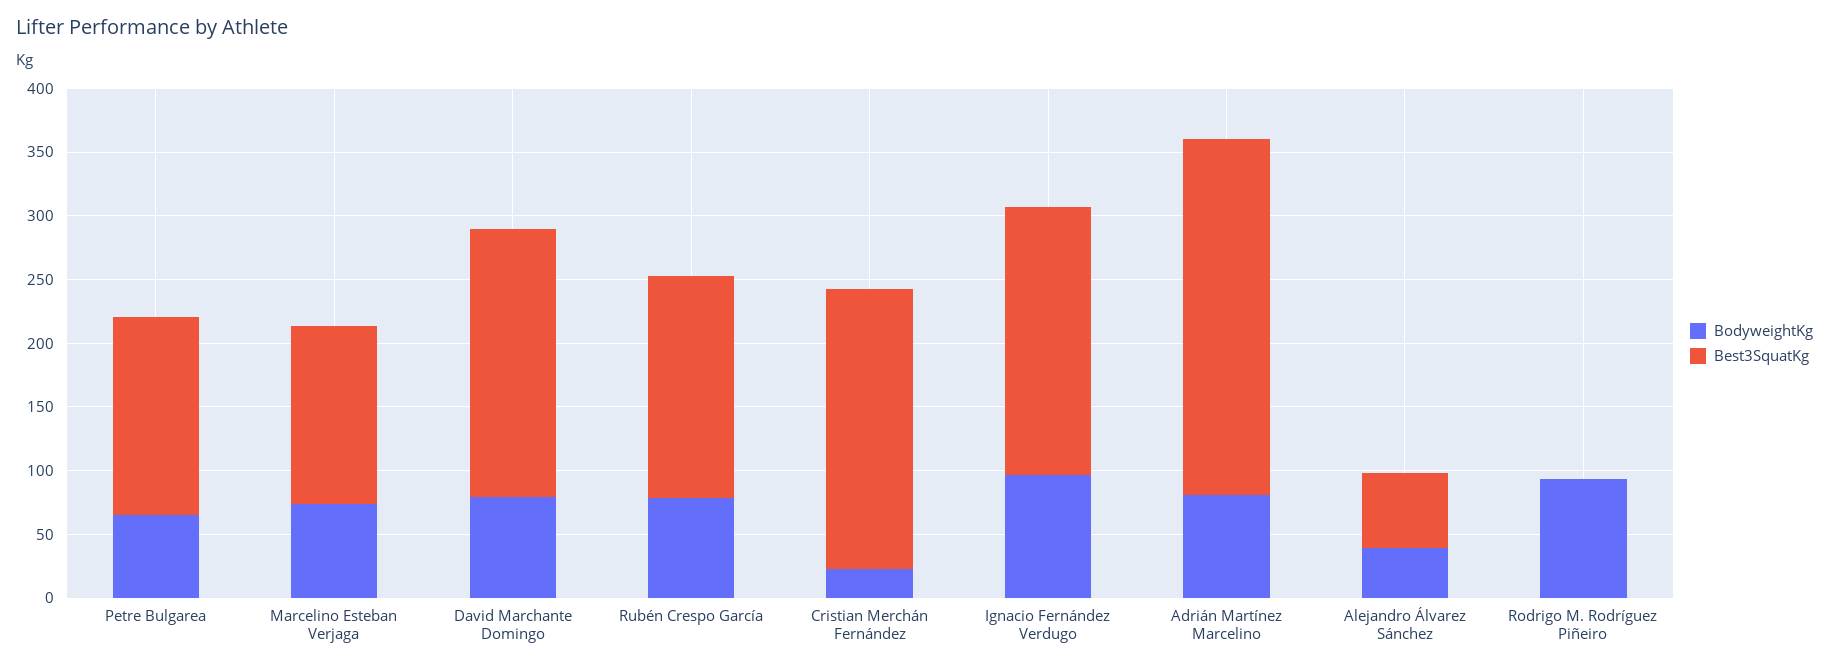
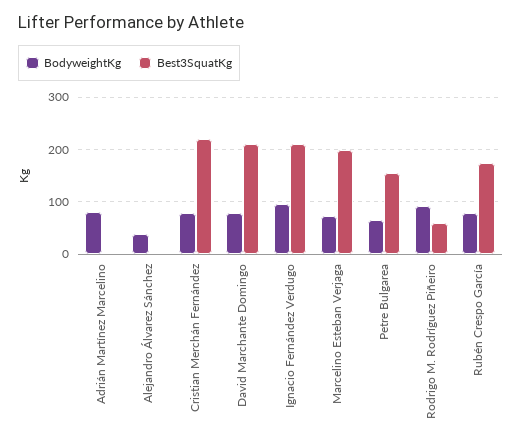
  {
    "BodyweightKg": {
      "Petre Bulgarea": 70,
      "Marcelino Esteban Verjaga": 70,
      "David Marchante Domingo": 80,
      "Rubén Crespo García": 80,
-     "Cristian Merchán Fernández": 20,
+     "Cristian Merchán Fernández": 80,
      "Ignacio Fernández Verdugo": 100,
      "Adrián Martínez Marcelino": 80,
      "Alejandro Álvarez Sánchez": 40,
      "Rodrigo M. Rodríguez Piñeiro": 90
    },
    "Best3SquatKg": {
      "Petre Bulgarea": 160,
-     "Marcelino Esteban Verjaga": 140,
+     "Marcelino Esteban Verjaga": 200,
      "David Marchante Domingo": 210,
      "Rubén Crespo García": 180,
      "Cristian Merchán Fernández": 220,
      "Ignacio Fernández Verdugo": 210,
-     "Adrián Martínez Marcelino": 280,
+     "Adrián Martínez Marcelino": 0,
-     "Alejandro Álvarez Sánchez": 60,
+     "Alejandro Álvarez Sánchez": 0,
-     "Rodrigo M. Rodríguez Piñeiro": 0
+     "Rodrigo M. Rodríguez Piñeiro": 60
    }
  }

